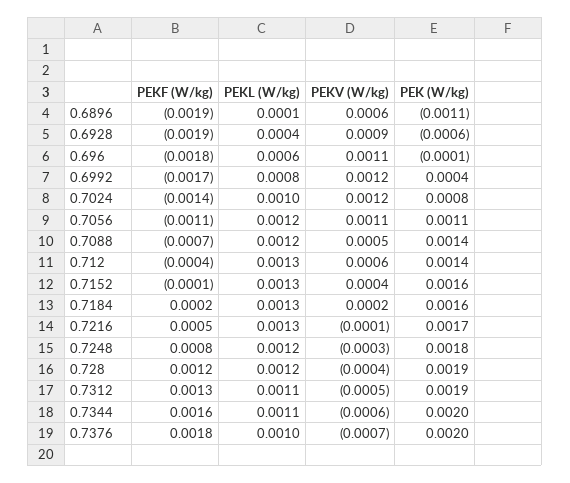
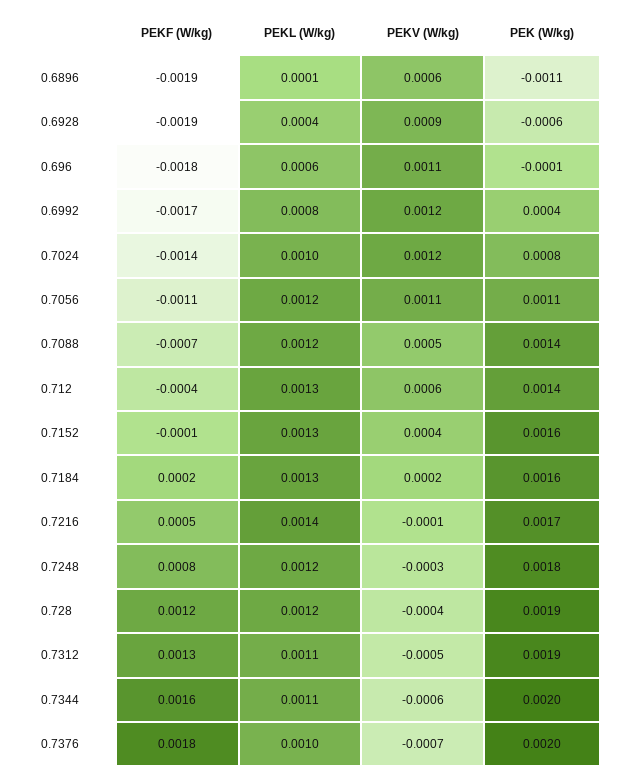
  {
    "PEKF (W/kg)": {
      "0.6896": -0.0019,
      "0.6928": -0.0019,
      "0.696": -0.0018,
      "0.6992": -0.0017,
      "0.7024": -0.0014,
      "0.7056": -0.0011,
      "0.7088": -0.0007,
      "0.712": -0.0004,
      "0.7152": -0.0001,
      "0.7184": 0.0002,
      "0.7216": 0.0005,
      "0.7248": 0.0008,
      "0.728": 0.0012,
      "0.7312": 0.0013,
      "0.7344": 0.0016,
      "0.7376": 0.0018
    },
    "PEKL (W/kg)": {
      "0.6896": 0.0001,
      "0.6928": 0.0004,
      "0.696": 0.0006,
      "0.6992": 0.0008,
      "0.7024": 0.001,
      "0.7056": 0.0012,
      "0.7088": 0.0012,
      "0.712": 0.0013,
      "0.7152": 0.0013,
      "0.7184": 0.0013,
-     "0.7216": 0.0013,
+     "0.7216": 0.0014,
      "0.7248": 0.0012,
      "0.728": 0.0012,
      "0.7312": 0.0011,
      "0.7344": 0.0011,
      "0.7376": 0.001
    },
    "PEKV (W/kg)": {
      "0.6896": 0.0006,
      "0.6928": 0.0009,
      "0.696": 0.0011,
      "0.6992": 0.0012,
      "0.7024": 0.0012,
      "0.7056": 0.0011,
      "0.7088": 0.0005,
      "0.712": 0.0006,
      "0.7152": 0.0004,
      "0.7184": 0.0002,
      "0.7216": -0.0001,
      "0.7248": -0.0003,
      "0.728": -0.0004,
      "0.7312": -0.0005,
      "0.7344": -0.0006,
      "0.7376": -0.0007
    },
    "PEK (W/kg)": {
      "0.6896": -0.0011,
      "0.6928": -0.0006,
      "0.696": -0.0001,
      "0.6992": 0.0004,
      "0.7024": 0.0008,
      "0.7056": 0.0011,
      "0.7088": 0.0014,
      "0.712": 0.0014,
      "0.7152": 0.0016,
      "0.7184": 0.0016,
      "0.7216": 0.0017,
      "0.7248": 0.0018,
      "0.728": 0.0019,
      "0.7312": 0.0019,
      "0.7344": 0.002,
      "0.7376": 0.002
    }
  }

